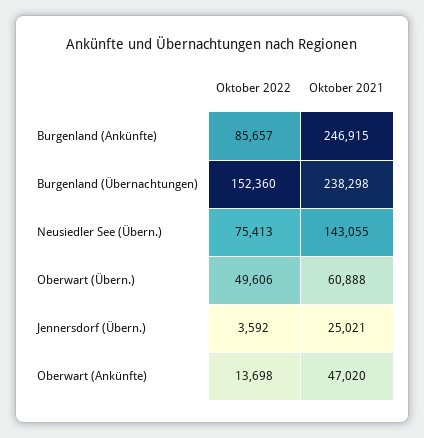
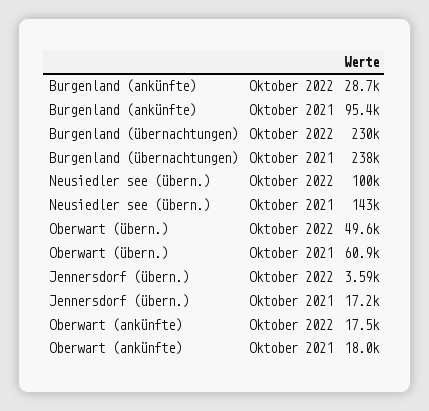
  {
    "Oktober 2022": {
-     "Burgenland (Ankünfte)": 85657,
+     "Burgenland (Ankünfte)": 28700,
-     "Burgenland (Übernachtungen)": 152360,
+     "Burgenland (Übernachtungen)": 230000,
-     "Neusiedler See (Übern.)": 75413,
+     "Neusiedler See (Übern.)": 100000,
      "Oberwart (Übern.)": 49606,
      "Jennersdorf (Übern.)": 3592,
-     "Oberwart (Ankünfte)": 13698
+     "Oberwart (Ankünfte)": 17500
    },
    "Oktober 2021": {
-     "Burgenland (Ankünfte)": 246915,
+     "Burgenland (Ankünfte)": 95400,
      "Burgenland (Übernachtungen)": 238298,
      "Neusiedler See (Übern.)": 143055,
      "Oberwart (Übern.)": 60888,
-     "Jennersdorf (Übern.)": 25021,
+     "Jennersdorf (Übern.)": 17200,
-     "Oberwart (Ankünfte)": 47020
+     "Oberwart (Ankünfte)": 18000
    }
  }

